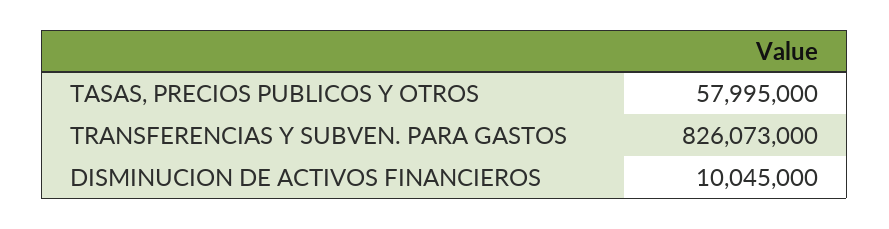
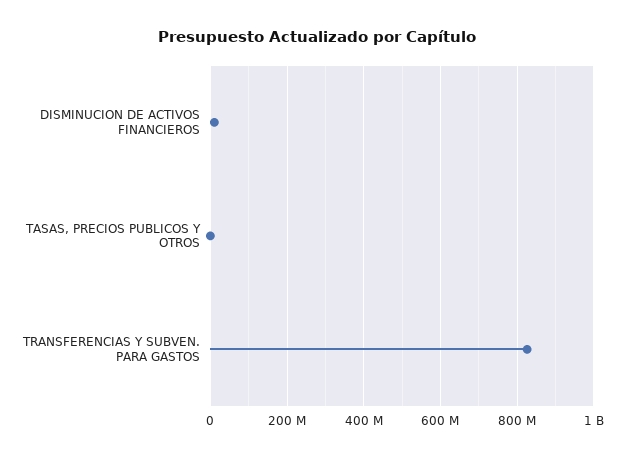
  {
-   "TASAS, PRECIOS PUBLICOS Y OTROS": 57995000,
+   "TASAS, PRECIOS PUBLICOS Y OTROS": 0,
    "TRANSFERENCIAS Y SUBVEN. PARA GASTOS": 826073000,
    "DISMINUCION DE ACTIVOS FINANCIEROS": 10045000
  }

